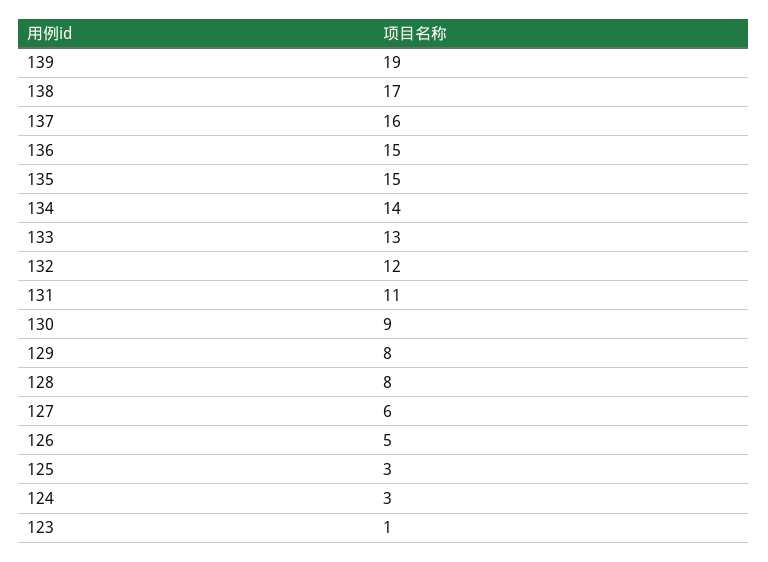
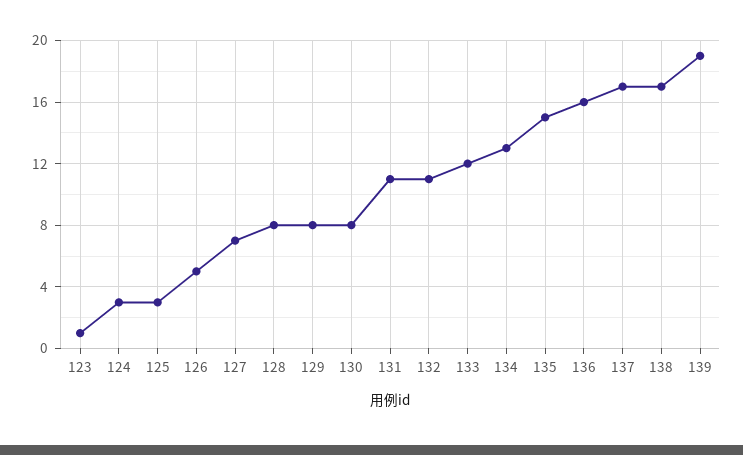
  {
    "139": 19,
    "138": 17,
-   "137": 16,
+   "137": 17,
-   "136": 15,
+   "136": 16,
    "135": 15,
-   "134": 14,
+   "134": 13,
-   "133": 13,
+   "133": 12,
-   "132": 12,
+   "132": 11,
    "131": 11,
-   "130": 9,
+   "130": 8,
    "129": 8,
    "128": 8,
-   "127": 6,
+   "127": 7,
    "126": 5,
    "125": 3,
    "124": 3,
    "123": 1
  }

